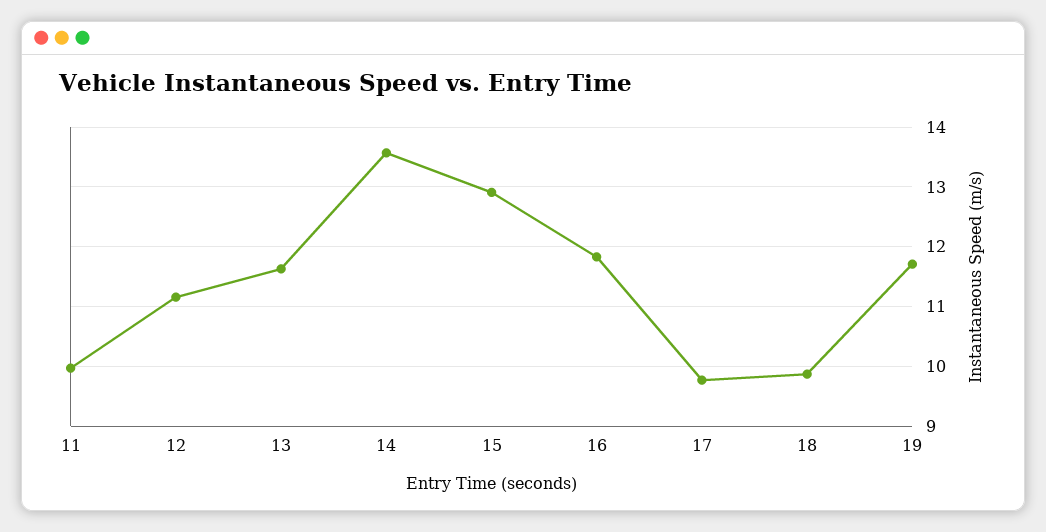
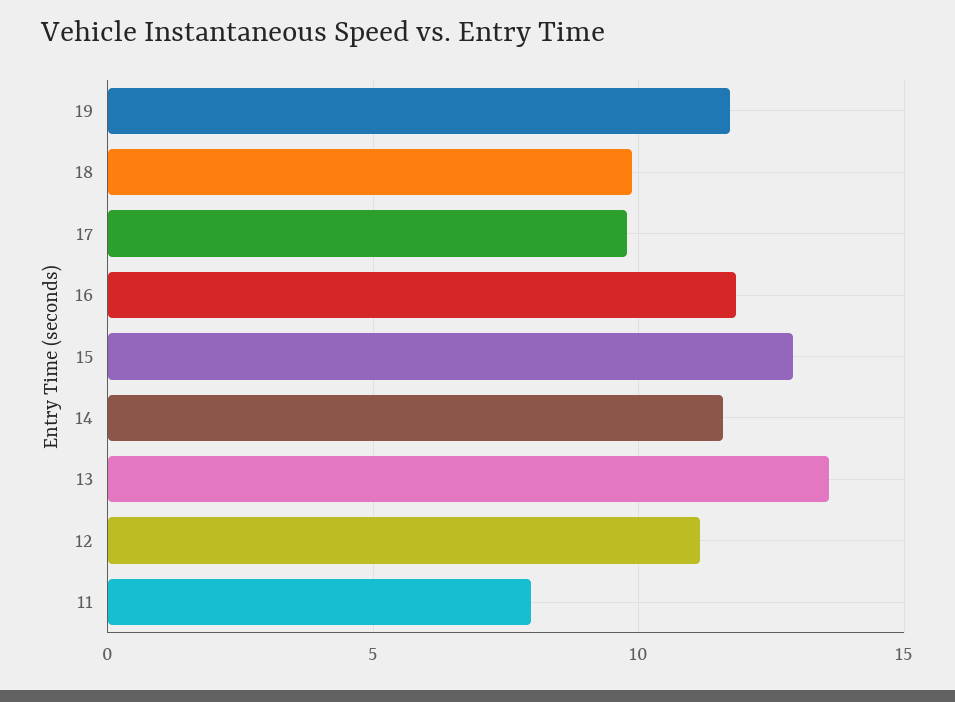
  {
-   "11": 10,
+   "11": 8,
    "12": 11.2,
-   "13": 11.6,
+   "13": 13.5,
-   "14": 13.6,
+   "14": 11.5,
    "15": 13,
    "16": 11.8,
    "17": 9.8,
    "18": 9.8,
    "19": 11.8
  }

